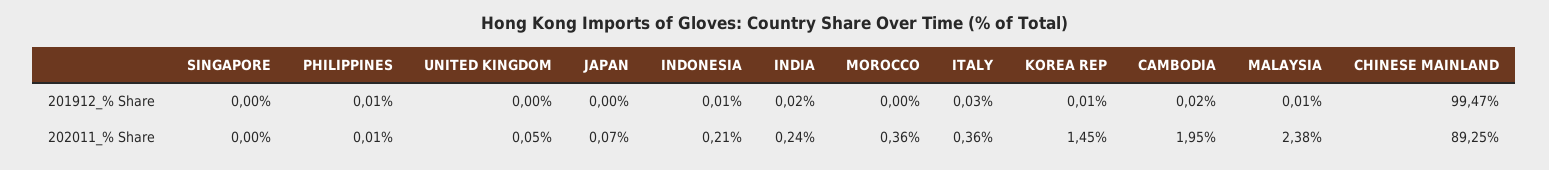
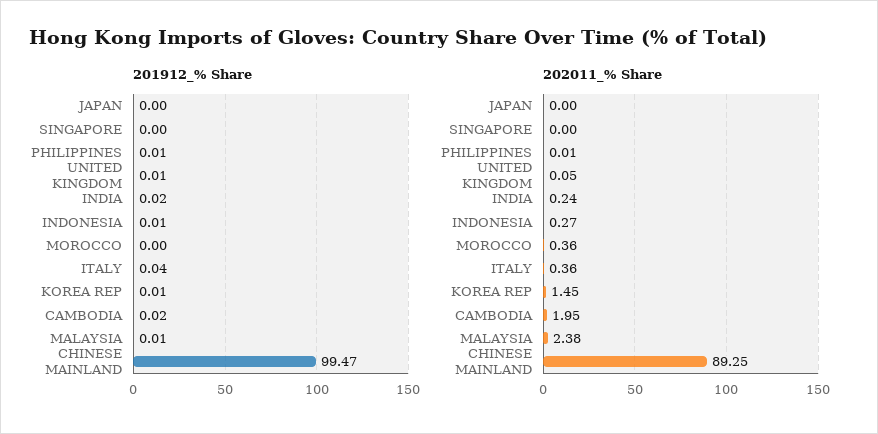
  {
    "201912_% Share": {
      "SINGAPORE": 0,
      "PHILIPPINES": 0.01,
-     "UNITED KINGDOM": 0,
+     "UNITED KINGDOM": 0.01,
      "JAPAN": 0,
      "INDONESIA": 0.01,
      "INDIA": 0.02,
      "MOROCCO": 0,
-     "ITALY": 0.03,
+     "ITALY": 0.04,
      "KOREA REP": 0.01,
      "CAMBODIA": 0.02,
      "MALAYSIA": 0.01,
      "CHINESE MAINLAND": 99.47
    },
    "202011_% Share": {
      "SINGAPORE": 0,
      "PHILIPPINES": 0.01,
      "UNITED KINGDOM": 0.05,
-     "JAPAN": 0.07,
+     "JAPAN": 0,
-     "INDONESIA": 0.21,
+     "INDONESIA": 0.27,
      "INDIA": 0.24,
      "MOROCCO": 0.36,
      "ITALY": 0.36,
      "KOREA REP": 1.45,
      "CAMBODIA": 1.95,
      "MALAYSIA": 2.38,
      "CHINESE MAINLAND": 89.25
    }
  }

